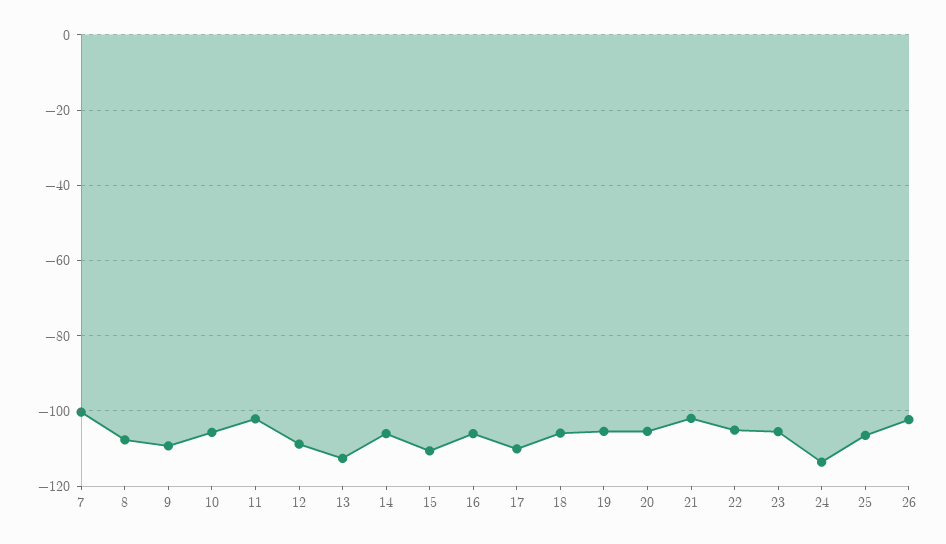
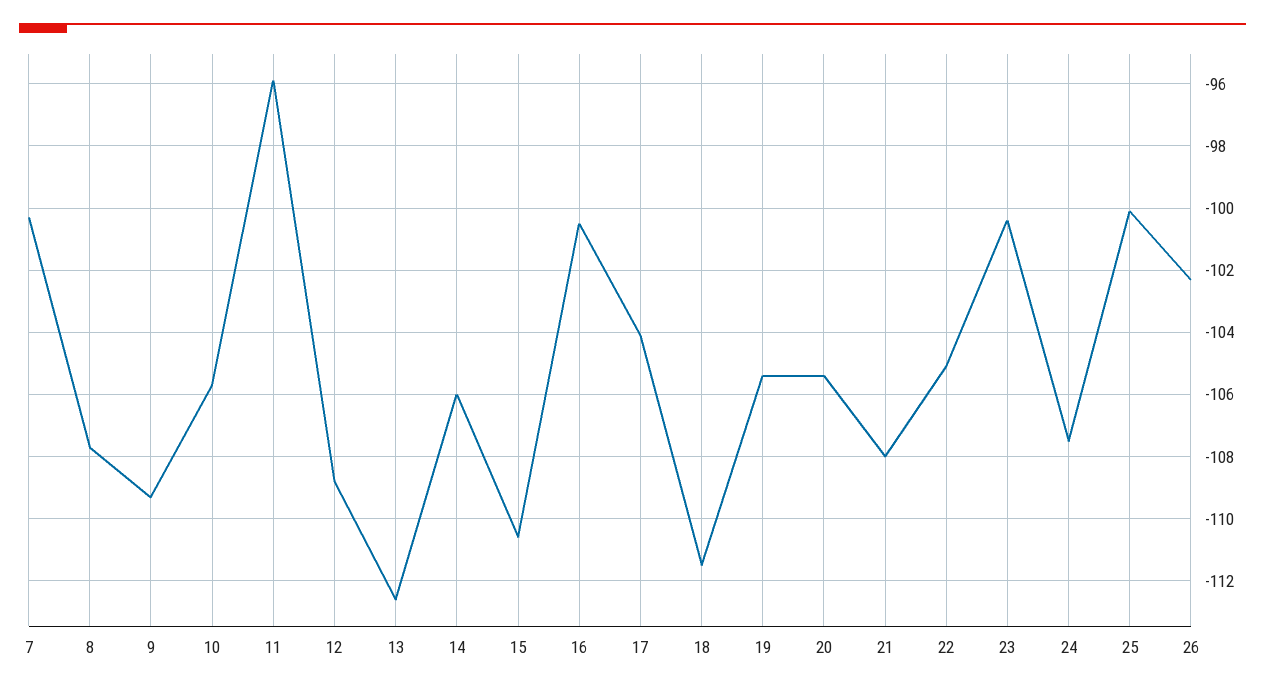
  {
    "7": -100.5,
    "8": -107.5,
    "9": -109.5,
    "10": -105.5,
-   "11": -102,
+   "11": -96,
    "12": -109,
    "13": -112.5,
    "14": -106,
    "15": -110.5,
-   "16": -106,
+   "16": -100.5,
-   "17": -110,
+   "17": -104,
-   "18": -106,
+   "18": -111.5,
    "19": -105.5,
    "20": -105.5,
-   "21": -102,
+   "21": -108,
    "22": -105,
-   "23": -106,
+   "23": -100.5,
-   "24": -114,
+   "24": -107.5,
-   "25": -106,
+   "25": -100,
    "26": -102.5
  }

